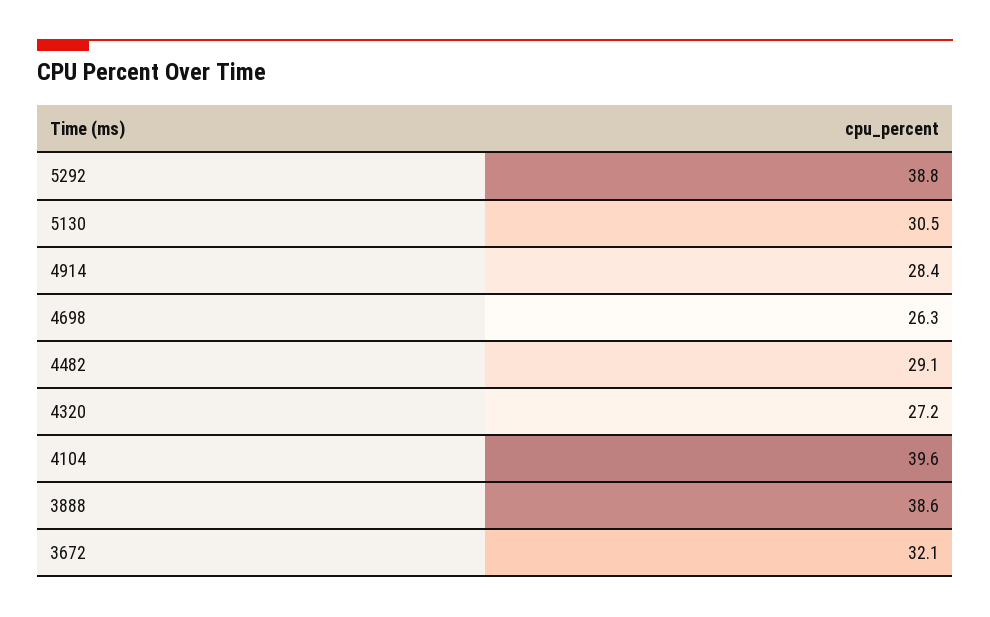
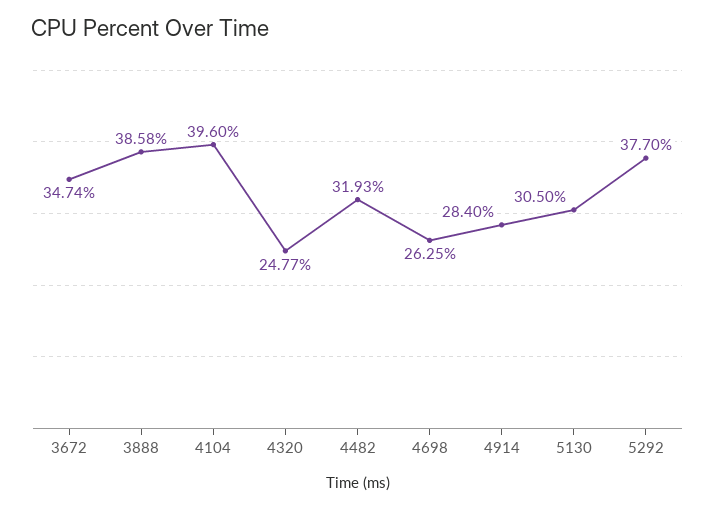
  {
-   "5292": 38.8,
+   "5292": 37.7,
    "5130": 30.5,
    "4914": 28.4,
    "4698": 26.25,
-   "4482": 29.1,
+   "4482": 31.93,
-   "4320": 27.2,
+   "4320": 24.77,
    "4104": 39.6,
    "3888": 38.58,
-   "3672": 32.1
+   "3672": 34.74
  }

